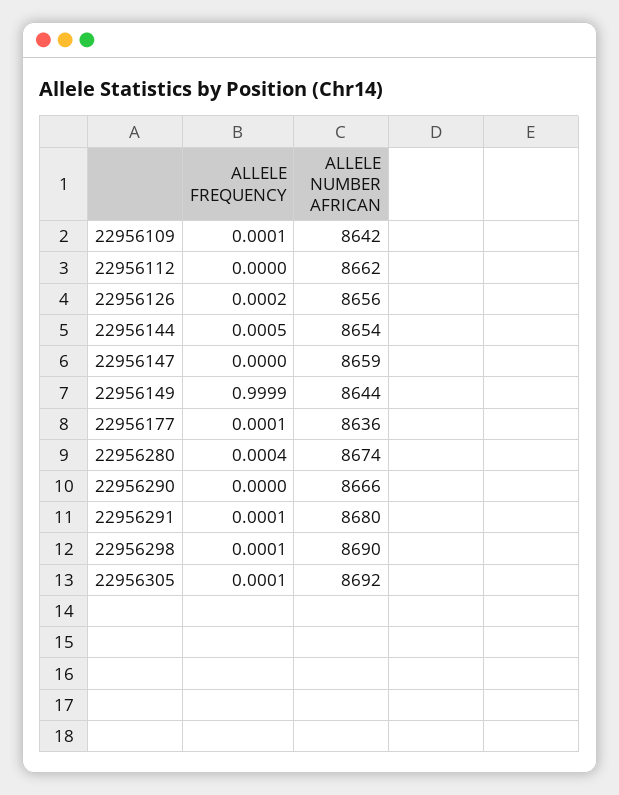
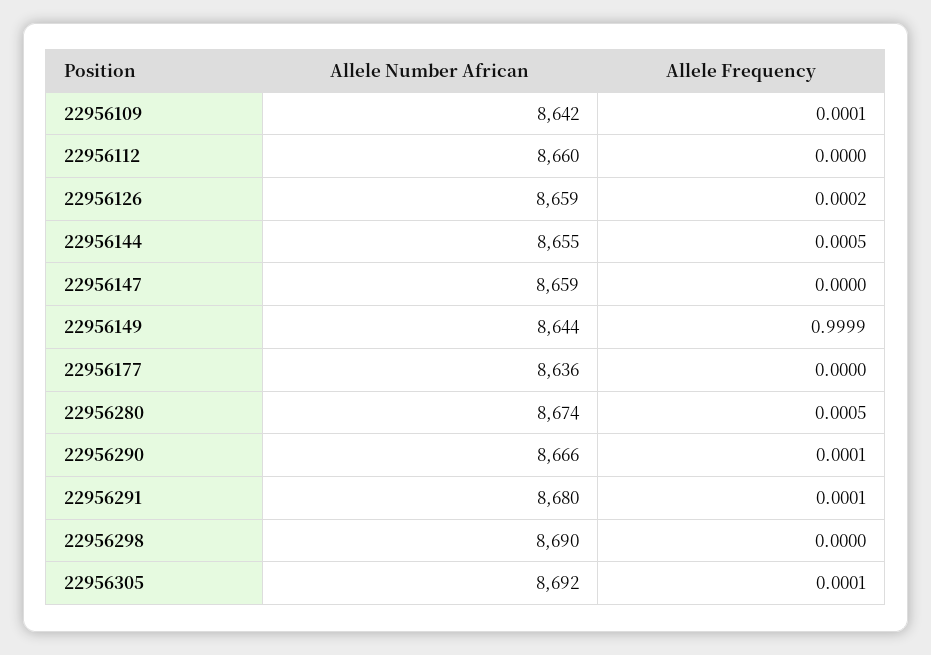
  {
    "ALLELE FREQUENCY": {
      "22956109": 0.0001,
      "22956112": 0,
      "22956126": 0.0002,
      "22956144": 0.0005,
      "22956147": 0,
      "22956149": 0.9999,
-     "22956177": 0.0001,
+     "22956177": 0,
-     "22956280": 0.0004,
+     "22956280": 0.0005,
-     "22956290": 0,
+     "22956290": 0.0001,
      "22956291": 0.0001,
-     "22956298": 0.0001,
+     "22956298": 0,
      "22956305": 0.0001
    },
    "ALLELE NUMBER AFRICAN": {
      "22956109": 8642,
-     "22956112": 8662,
+     "22956112": 8660,
-     "22956126": 8656,
+     "22956126": 8659,
-     "22956144": 8654,
+     "22956144": 8655,
      "22956147": 8659,
      "22956149": 8644,
      "22956177": 8636,
      "22956280": 8674,
      "22956290": 8666,
      "22956291": 8680,
      "22956298": 8690,
      "22956305": 8692
    }
  }

